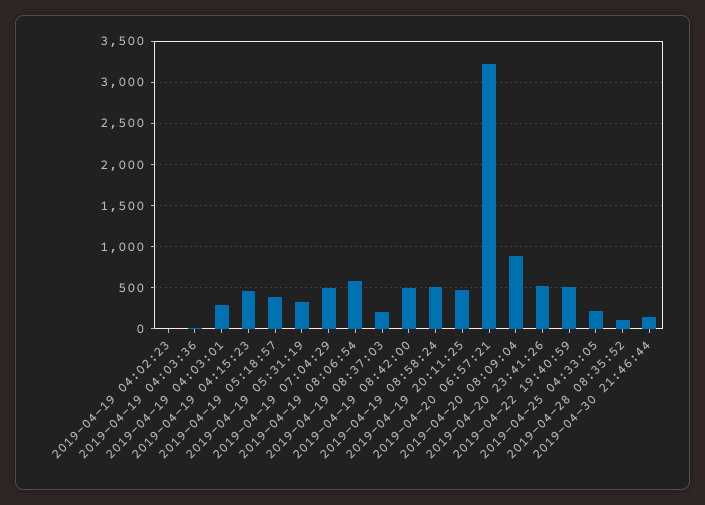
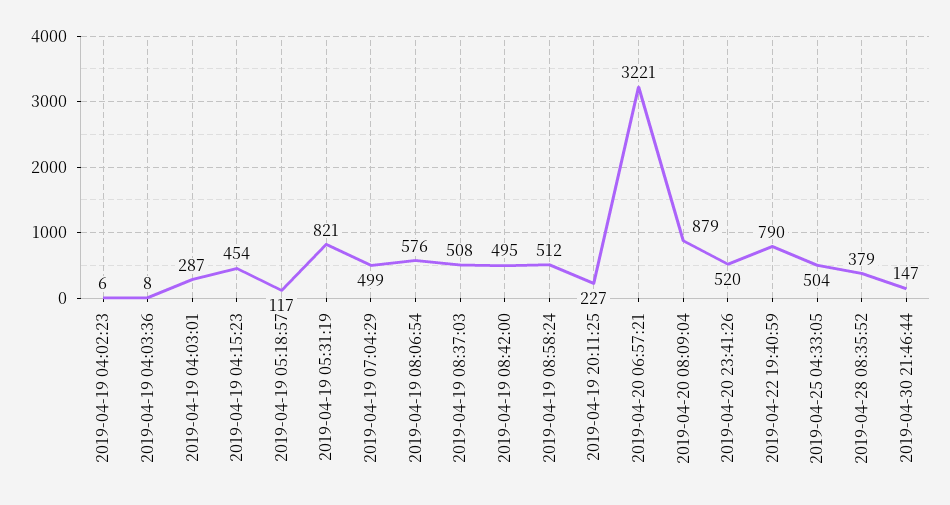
  {
    "2019-04-19 04:02:23": 6,
    "2019-04-19 04:03:36": 8,
    "2019-04-19 04:03:01": 287,
    "2019-04-19 04:15:23": 454,
-   "2019-04-19 05:18:57": 400,
+   "2019-04-19 05:18:57": 117,
-   "2019-04-19 05:31:19": 300,
+   "2019-04-19 05:31:19": 821,
    "2019-04-19 07:04:29": 499,
    "2019-04-19 08:06:54": 576,
-   "2019-04-19 08:37:03": 200,
+   "2019-04-19 08:37:03": 508,
    "2019-04-19 08:42:00": 495,
    "2019-04-19 08:58:24": 512,
-   "2019-04-19 20:11:25": 500,
+   "2019-04-19 20:11:25": 227,
    "2019-04-20 06:57:21": 3221,
    "2019-04-20 08:09:04": 879,
    "2019-04-20 23:41:26": 520,
-   "2019-04-22 19:40:59": 500,
+   "2019-04-22 19:40:59": 790,
-   "2019-04-25 04:33:05": 200,
+   "2019-04-25 04:33:05": 504,
-   "2019-04-28 08:35:52": 100,
+   "2019-04-28 08:35:52": 379,
    "2019-04-30 21:46:44": 147
  }

